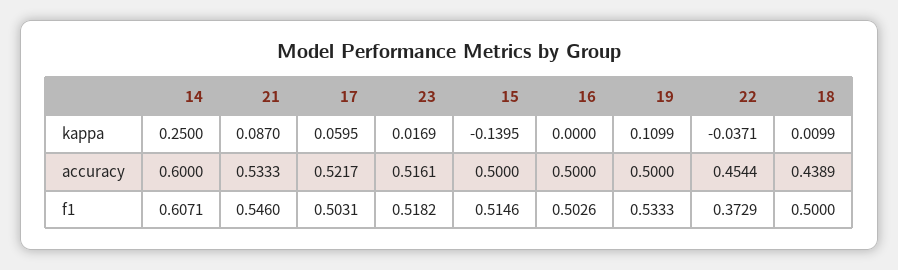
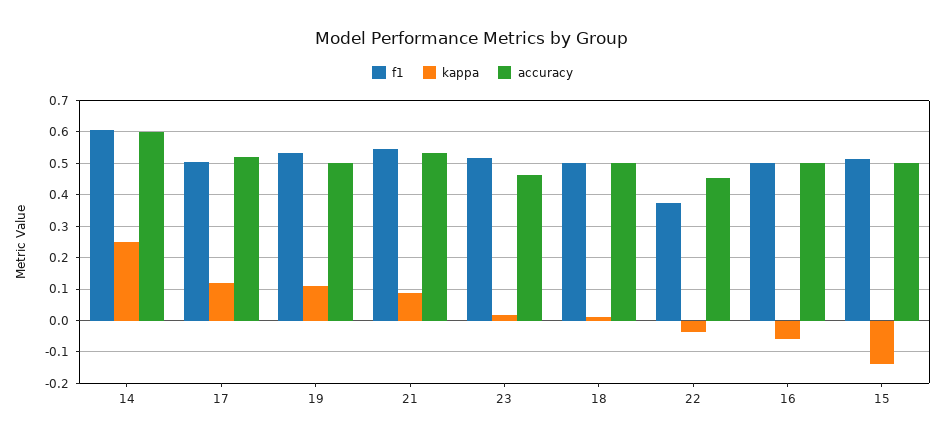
  {
    "kappa": {
      "14": 0.25,
      "21": 0.087,
-     "17": 0.0595,
+     "17": 0.12,
      "23": 0.0169,
      "15": -0.1395,
-     "16": 0,
+     "16": -0.06,
      "19": 0.1099,
      "22": -0.0371,
      "18": 0.0099
    },
    "accuracy": {
      "14": 0.6,
      "21": 0.5333,
      "17": 0.5217,
-     "23": 0.5161,
+     "23": 0.46,
      "15": 0.5,
      "16": 0.5,
      "19": 0.5,
      "22": 0.4544,
-     "18": 0.4389
+     "18": 0.5
    },
    "f1": {
      "14": 0.6071,
      "21": 0.546,
      "17": 0.5031,
      "23": 0.5182,
      "15": 0.5146,
      "16": 0.5026,
      "19": 0.5333,
      "22": 0.3729,
      "18": 0.5
    }
  }

